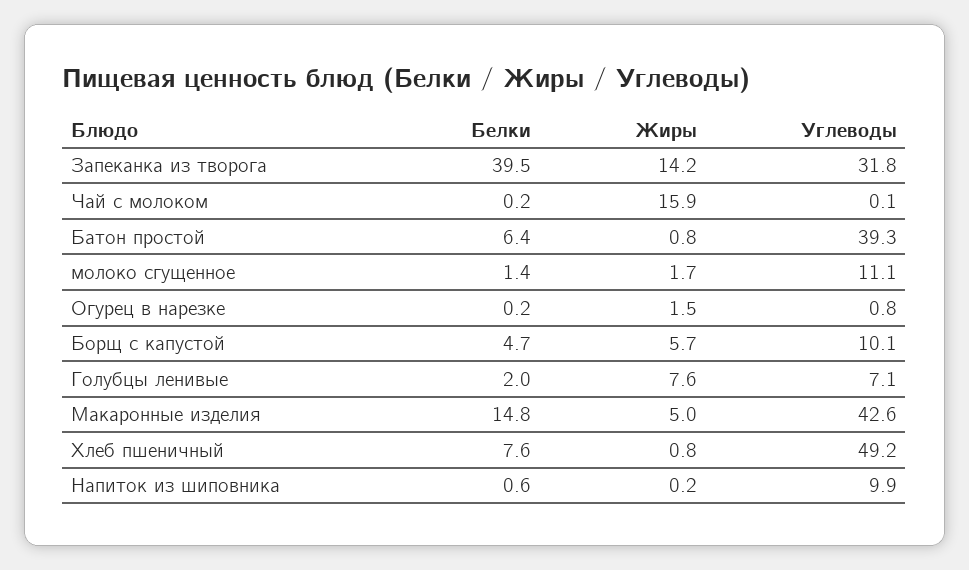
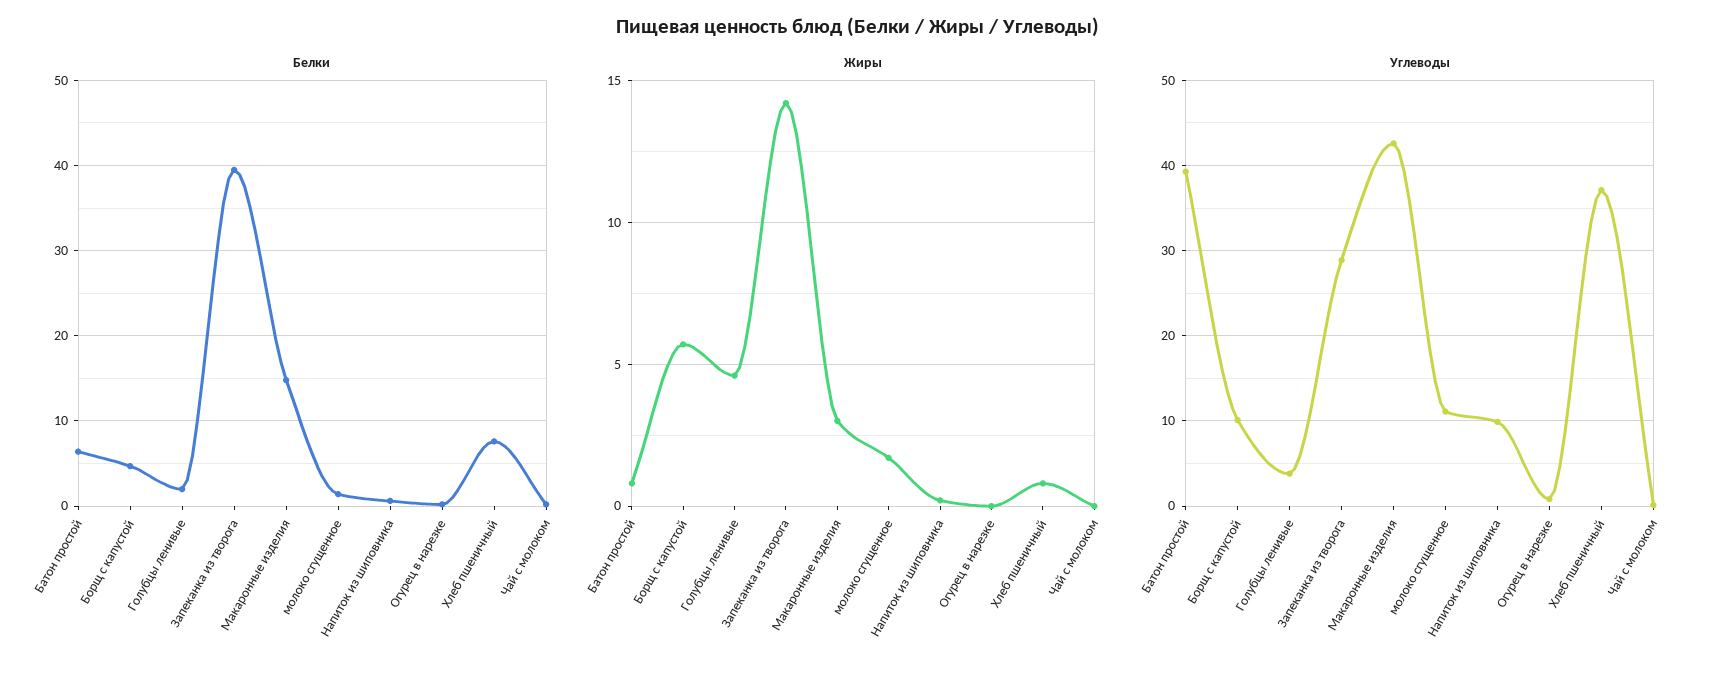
  {
    "Белки": {
      "Запеканка из творога": 39.5,
      "Чай с молоком": 0.2,
      "Батон простой": 6.4,
      "молоко сгущенное": 1.4,
      "Огурец в нарезке": 0.2,
      "Борщ с капустой": 4.7,
      "Голубцы ленивые": 2,
      "Макаронные изделия": 14.8,
      "Хлеб пшеничный": 7.6,
      "Напиток из шиповника": 0.6
    },
    "Жиры": {
      "Запеканка из творога": 14.2,
-     "Чай с молоком": 15.9,
+     "Чай с молоком": 0,
      "Батон простой": 0.8,
      "молоко сгущенное": 1.7,
-     "Огурец в нарезке": 1.5,
+     "Огурец в нарезке": 0,
      "Борщ с капустой": 5.7,
-     "Голубцы ленивые": 7.6,
+     "Голубцы ленивые": 4.5,
-     "Макаронные изделия": 5,
+     "Макаронные изделия": 3,
      "Хлеб пшеничный": 0.8,
      "Напиток из шиповника": 0.2
    },
    "Углеводы": {
-     "Запеканка из творога": 31.8,
+     "Запеканка из творога": 29,
      "Чай с молоком": 0.1,
      "Батон простой": 39.3,
      "молоко сгущенное": 11.1,
      "Огурец в нарезке": 0.8,
      "Борщ с капустой": 10.1,
-     "Голубцы ленивые": 7.1,
+     "Голубцы ленивые": 4,
      "Макаронные изделия": 42.6,
-     "Хлеб пшеничный": 49.2,
+     "Хлеб пшеничный": 37,
      "Напиток из шиповника": 9.9
    }
  }

